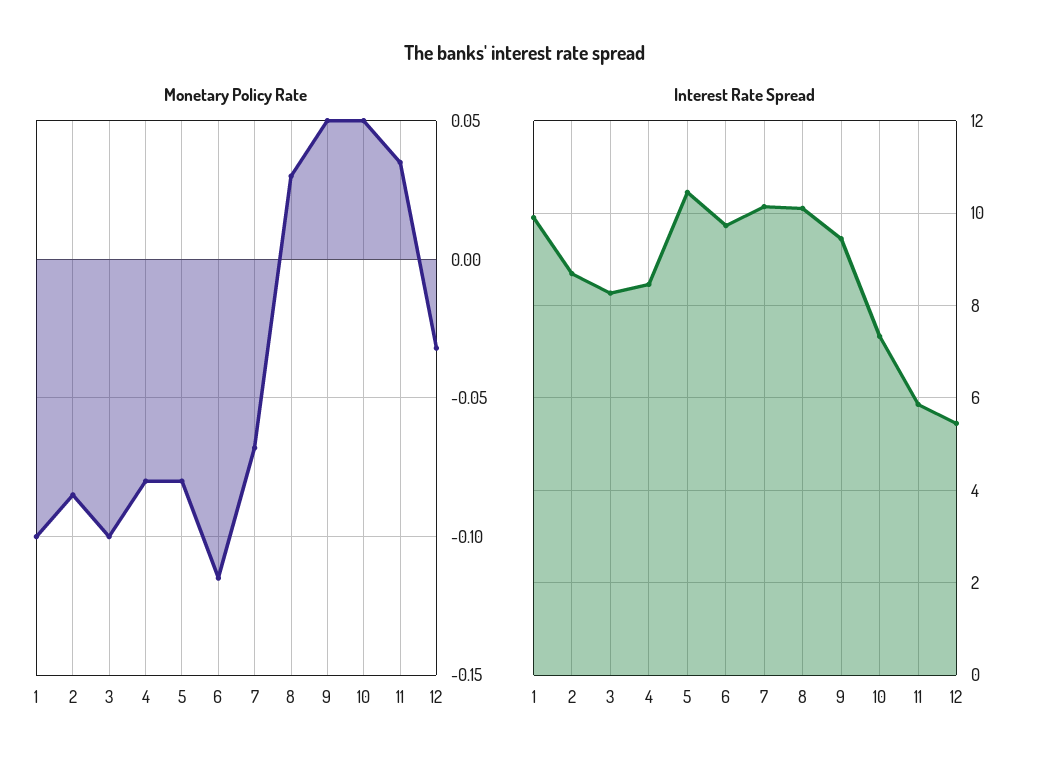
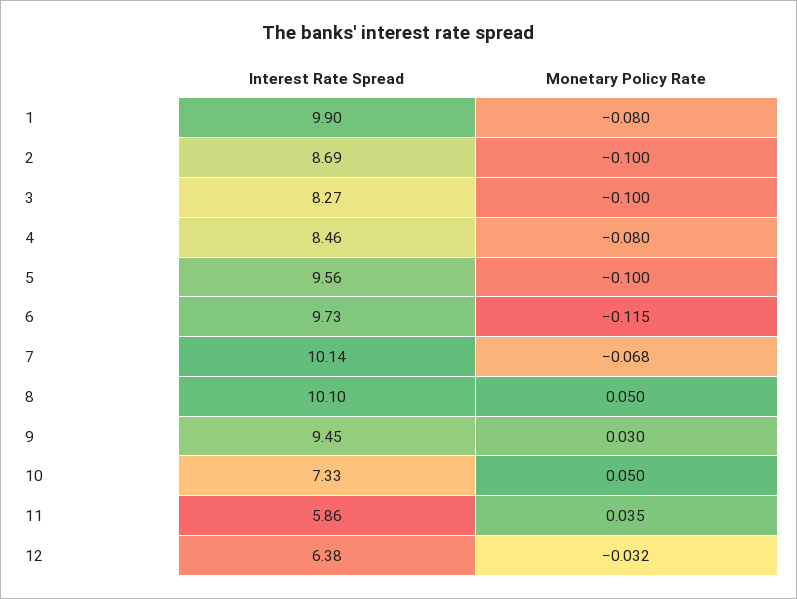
  {
    "Monetary Policy Rate": {
-     "1": -0.1,
+     "1": -0.08,
-     "2": -0.085,
+     "2": -0.1,
      "3": -0.1,
      "4": -0.08,
-     "5": -0.08,
+     "5": -0.1,
      "6": -0.115,
      "7": -0.068,
-     "8": 0.03,
+     "8": 0.05,
-     "9": 0.05,
+     "9": 0.03,
      "10": 0.05,
      "11": 0.035,
      "12": -0.032
    },
    "Interest Rate Spread": {
      "1": 9.9,
      "2": 8.69,
      "3": 8.27,
      "4": 8.46,
-     "5": 10.4,
+     "5": 9.56,
      "6": 9.73,
      "7": 10.14,
      "8": 10.1,
      "9": 9.45,
      "10": 7.33,
      "11": 5.86,
-     "12": 5.4
+     "12": 6.38
    }
  }

